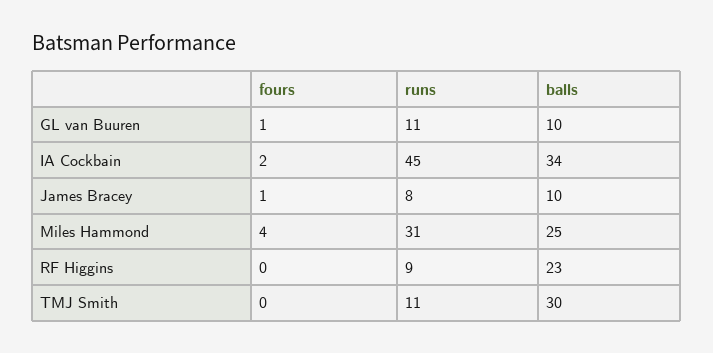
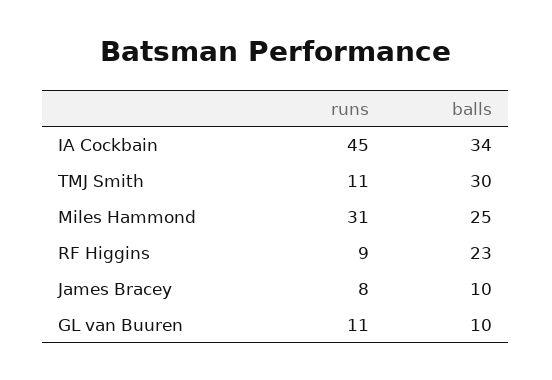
  {
-   "fours": {
-     "GL van Buuren": 1,
-     "IA Cockbain": 2,
-     "James Bracey": 1,
-     "Miles Hammond": 4,
-     "RF Higgins": 0,
-     "TMJ Smith": 0
-   },
    "runs": {
      "GL van Buuren": 11,
      "IA Cockbain": 45,
      "James Bracey": 8,
      "Miles Hammond": 31,
      "RF Higgins": 9,
      "TMJ Smith": 11
    },
    "balls": {
      "GL van Buuren": 10,
      "IA Cockbain": 34,
      "James Bracey": 10,
      "Miles Hammond": 25,
      "RF Higgins": 23,
      "TMJ Smith": 30
    }
  }

